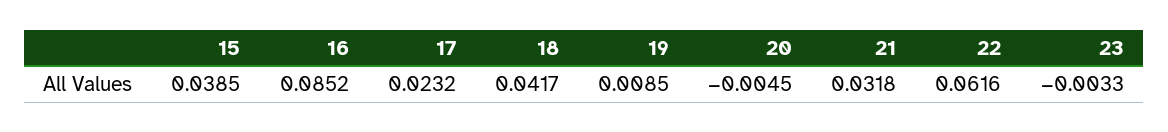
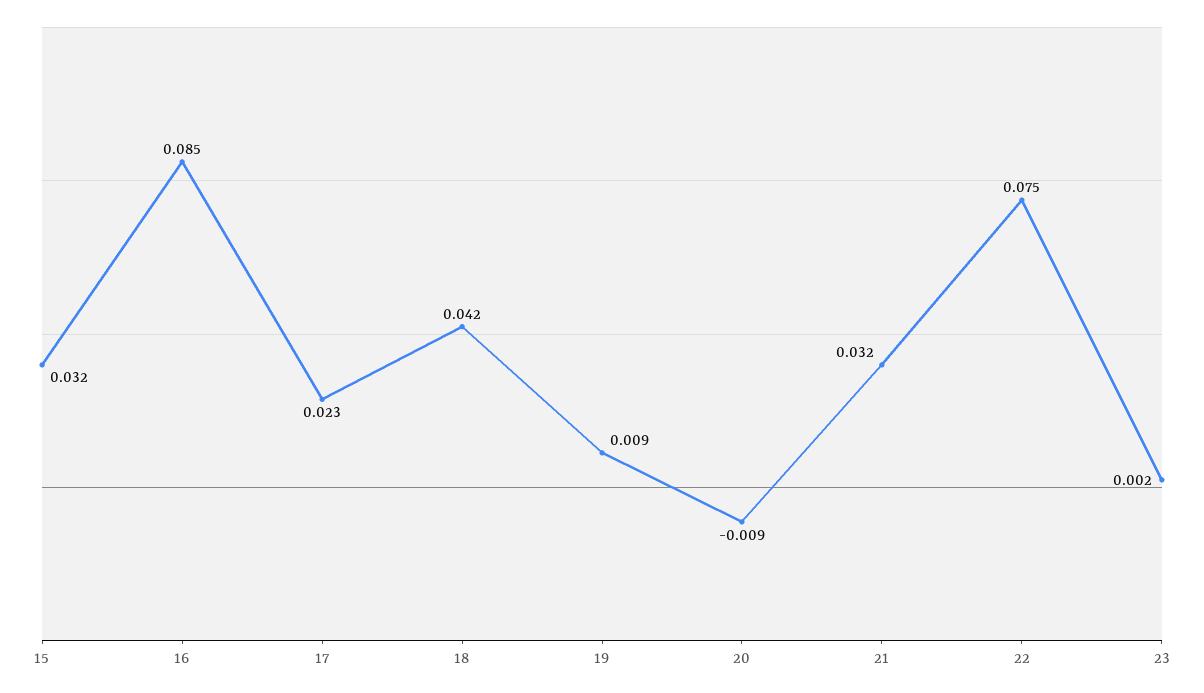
  {
-   "15": 0.0385,
+   "15": 0.032,
    "16": 0.0852,
    "17": 0.0232,
    "18": 0.0417,
    "19": 0.0085,
-   "20": -0.0045,
+   "20": -0.009,
    "21": 0.0318,
-   "22": 0.0616,
+   "22": 0.075,
-   "23": -0.0033
+   "23": 0.002
  }

